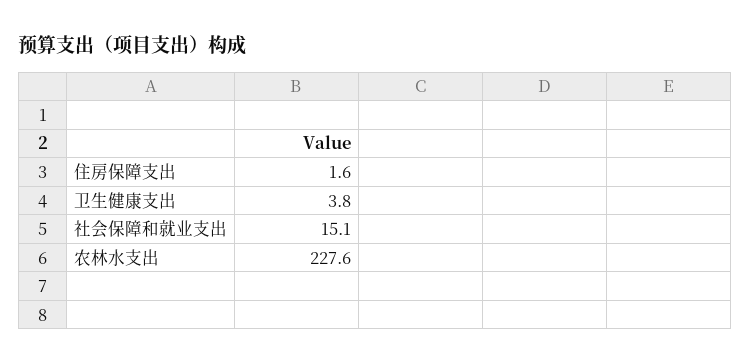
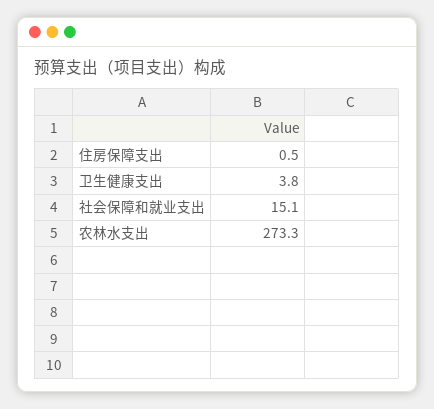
  {
-   "住房保障支出": 1.6,
+   "住房保障支出": 0.5,
    "卫生健康支出": 3.8,
    "社会保障和就业支出": 15.1,
-   "农林水支出": 227.6
+   "农林水支出": 273.3
  }

